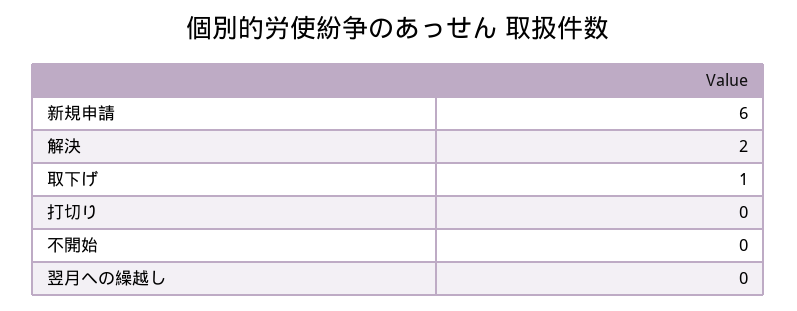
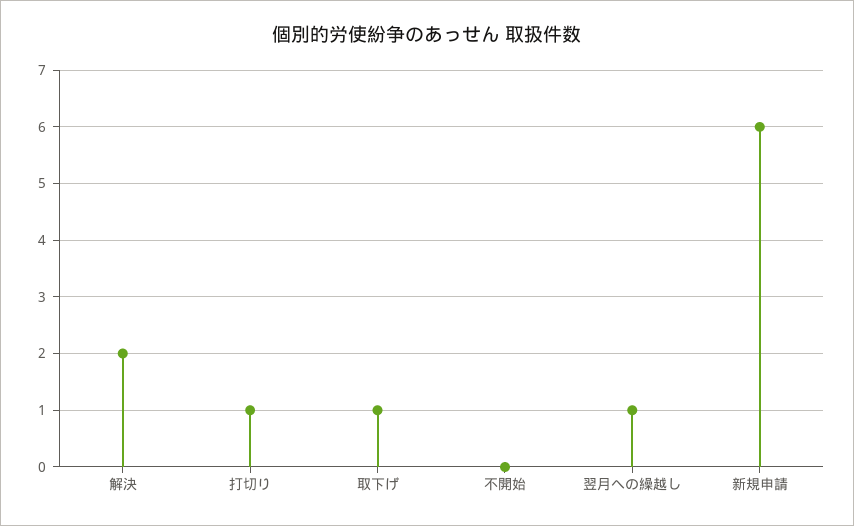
  {
    "新規申請": 6,
    "解決": 2,
    "取下げ": 1,
-   "打切り": 0,
+   "打切り": 1,
    "不開始": 0,
-   "翌月への繰越し": 0
+   "翌月への繰越し": 1
  }

